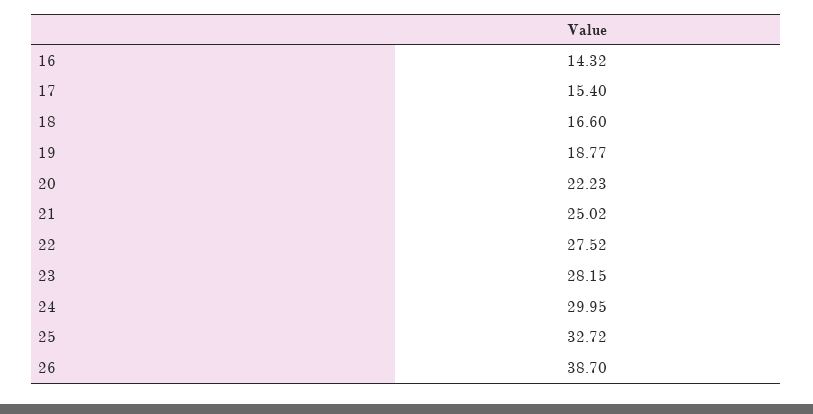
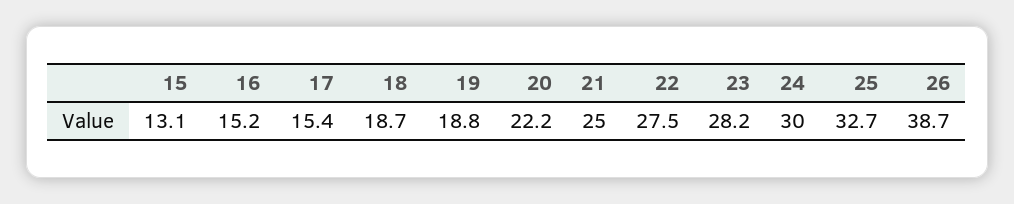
  {
-   "16": 14.32,
+   "16": 15.2,
    "17": 15.4,
-   "18": 16.6,
+   "18": 18.7,
    "19": 18.77,
    "20": 22.23,
    "21": 25.02,
    "22": 27.52,
    "23": 28.15,
    "24": 29.95,
    "25": 32.72,
-   "26": 38.7
+   "26": 38.7,
+   "15": 13.1
  }

